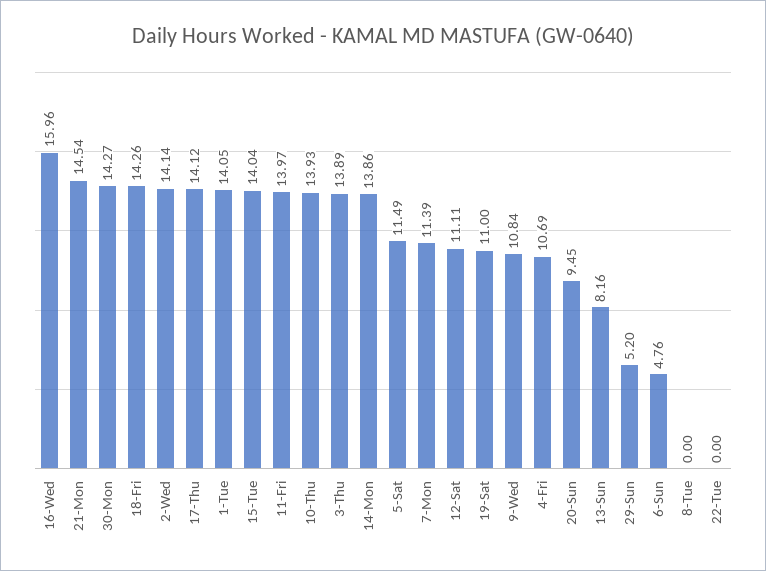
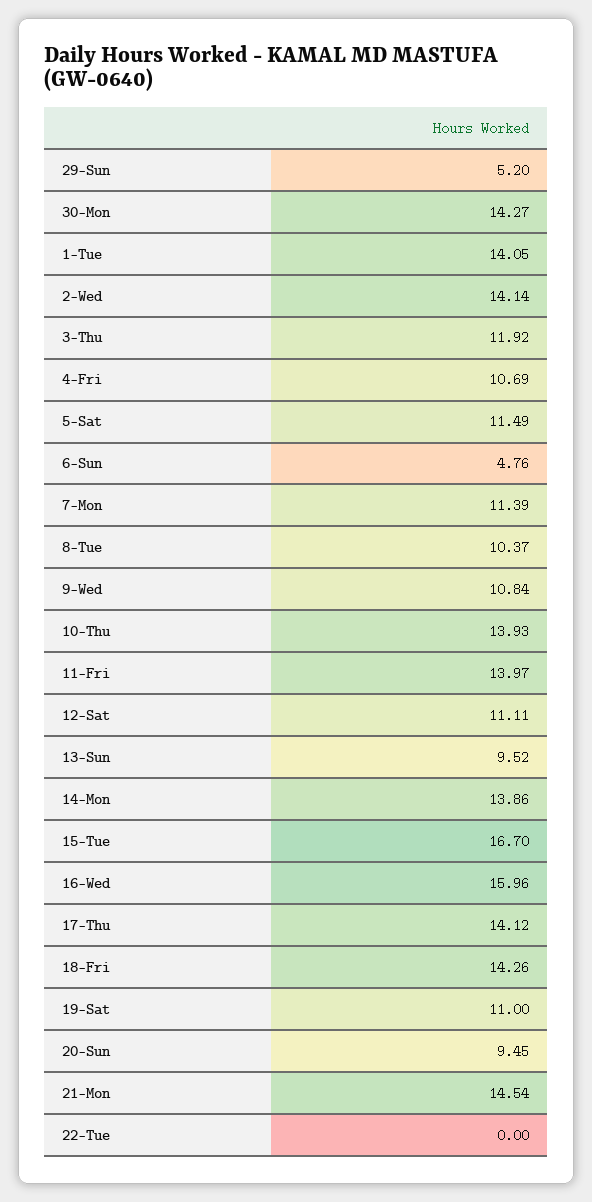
  {
    "16-Wed": 15.96,
    "21-Mon": 14.54,
    "30-Mon": 14.27,
    "18-Fri": 14.26,
    "2-Wed": 14.14,
    "17-Thu": 14.12,
    "1-Tue": 14.05,
-   "15-Tue": 14.04,
+   "15-Tue": 16.7,
    "11-Fri": 13.97,
    "10-Thu": 13.93,
-   "3-Thu": 13.89,
+   "3-Thu": 11.92,
    "14-Mon": 13.86,
    "5-Sat": 11.49,
    "7-Mon": 11.39,
    "12-Sat": 11.11,
    "19-Sat": 11,
    "9-Wed": 10.84,
    "4-Fri": 10.69,
    "20-Sun": 9.45,
-   "13-Sun": 8.16,
+   "13-Sun": 9.52,
    "29-Sun": 5.2,
    "6-Sun": 4.76,
-   "8-Tue": 0,
+   "8-Tue": 10.37,
    "22-Tue": 0
  }

